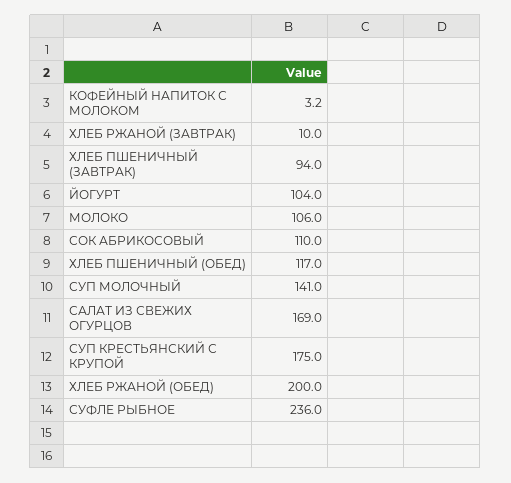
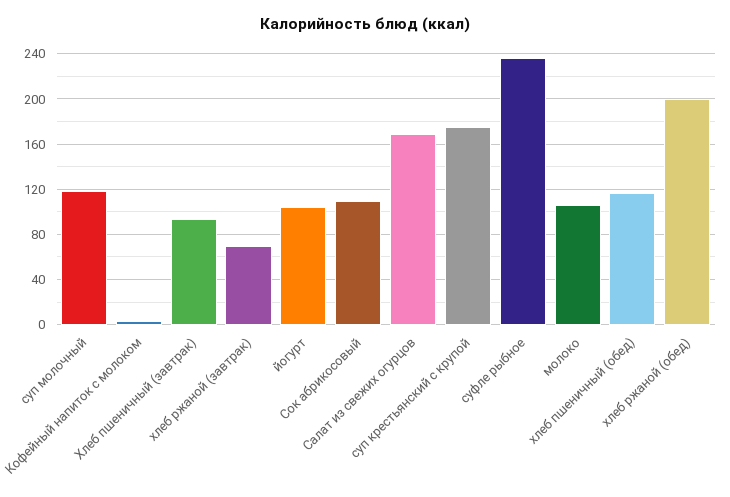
  {
    "КОФЕЙНЫЙ НАПИТОК С МОЛОКОМ": 3.2,
-   "ХЛЕБ РЖАНОЙ (ЗАВТРАК)": 10,
+   "ХЛЕБ РЖАНОЙ (ЗАВТРАК)": 70,
    "ХЛЕБ ПШЕНИЧНЫЙ (ЗАВТРАК)": 94,
    "ЙОГУРТ": 104,
    "МОЛОКО": 106,
    "СОК АБРИКОСОВЫЙ": 110,
    "ХЛЕБ ПШЕНИЧНЫЙ (ОБЕД)": 117,
-   "СУП МОЛОЧНЫЙ": 141,
+   "СУП МОЛОЧНЫЙ": 120,
    "САЛАТ ИЗ СВЕЖИХ ОГУРЦОВ": 169,
    "СУП КРЕСТЬЯНСКИЙ С КРУПОЙ": 175,
    "ХЛЕБ РЖАНОЙ (ОБЕД)": 200,
    "СУФЛЕ РЫБНОЕ": 236
  }

